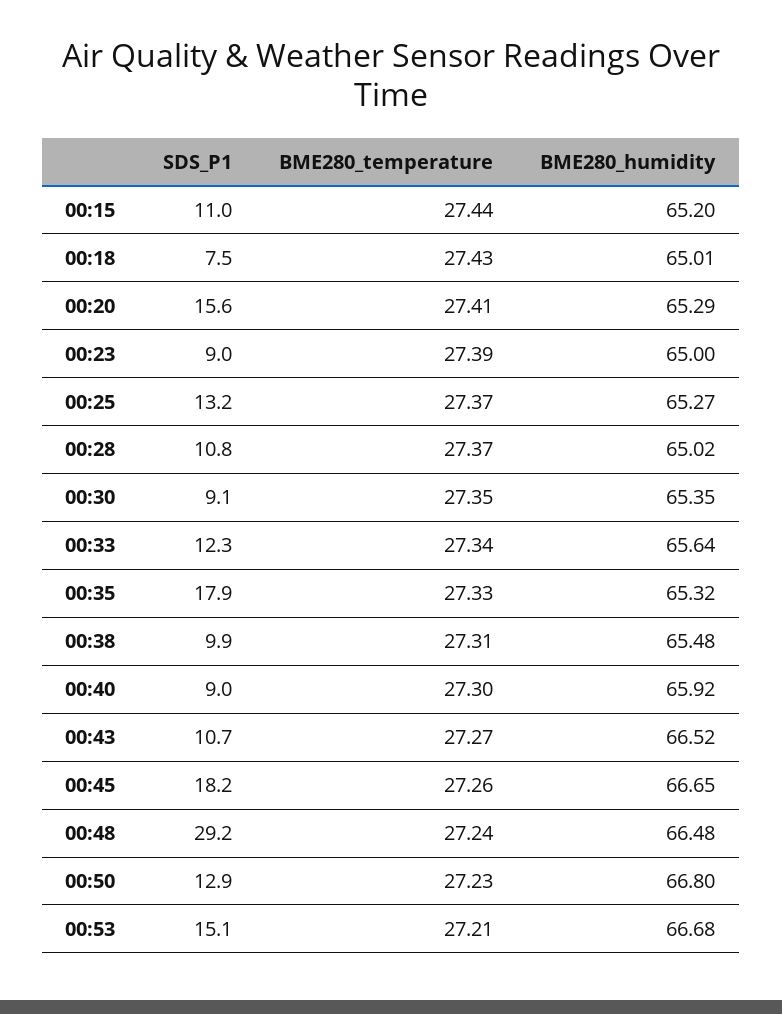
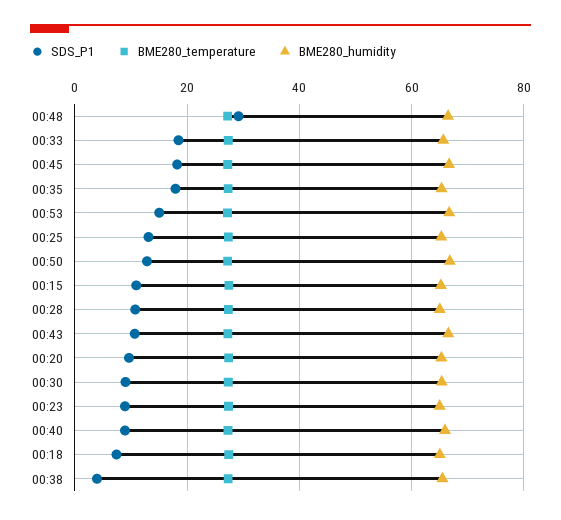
  {
    "SDS_P1": {
      "00:15": 11,
      "00:18": 7.5,
-     "00:20": 15.6,
+     "00:20": 10,
      "00:23": 9,
      "00:25": 13.2,
      "00:28": 10.8,
      "00:30": 9.1,
-     "00:33": 12.3,
+     "00:33": 18,
      "00:35": 17.9,
-     "00:38": 9.9,
+     "00:38": 4,
      "00:40": 9,
      "00:43": 10.7,
      "00:45": 18.2,
      "00:48": 29.2,
      "00:50": 12.9,
      "00:53": 15.1
    },
    "BME280_temperature": {
      "00:15": 27.44,
      "00:18": 27.43,
      "00:20": 27.41,
      "00:23": 27.39,
      "00:25": 27.37,
      "00:28": 27.37,
      "00:30": 27.35,
      "00:33": 27.34,
      "00:35": 27.33,
      "00:38": 27.31,
      "00:40": 27.3,
      "00:43": 27.27,
      "00:45": 27.26,
      "00:48": 27.24,
      "00:50": 27.23,
      "00:53": 27.21
    },
    "BME280_humidity": {
      "00:15": 65.2,
      "00:18": 65.01,
      "00:20": 65.29,
      "00:23": 65,
      "00:25": 65.27,
      "00:28": 65.02,
      "00:30": 65.35,
      "00:33": 65.64,
      "00:35": 65.32,
      "00:38": 65.48,
      "00:40": 65.92,
      "00:43": 66.52,
      "00:45": 66.65,
      "00:48": 66.48,
      "00:50": 66.8,
      "00:53": 66.68
    }
  }

